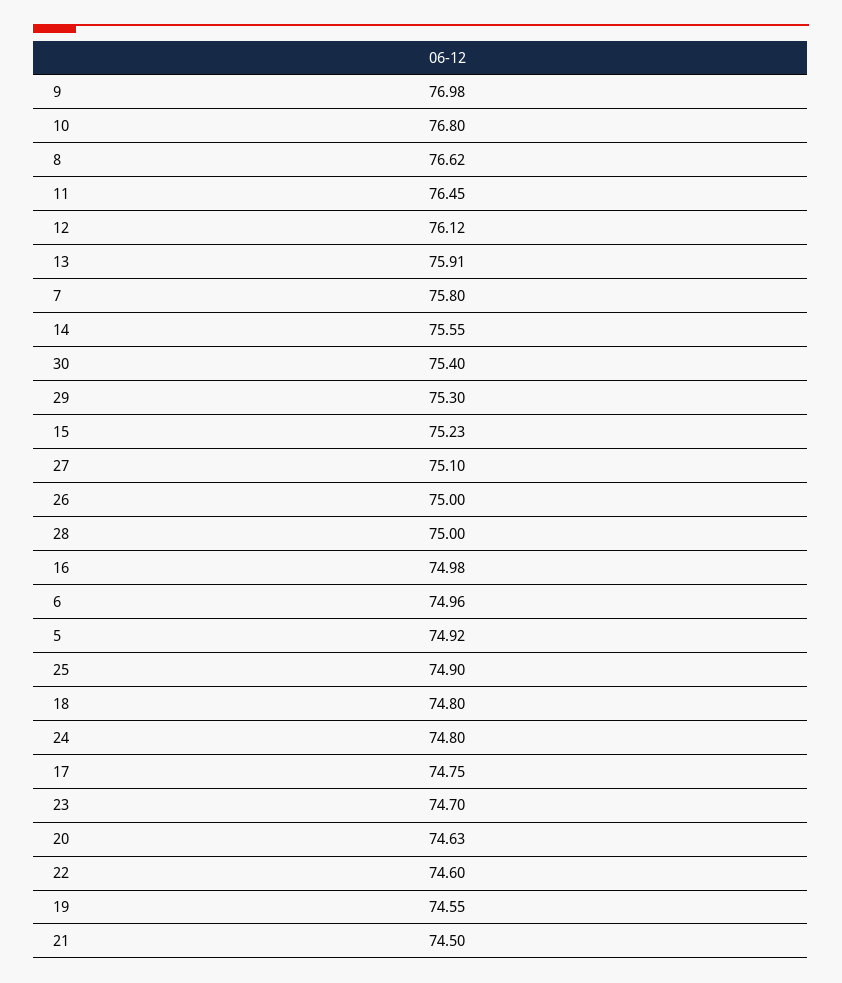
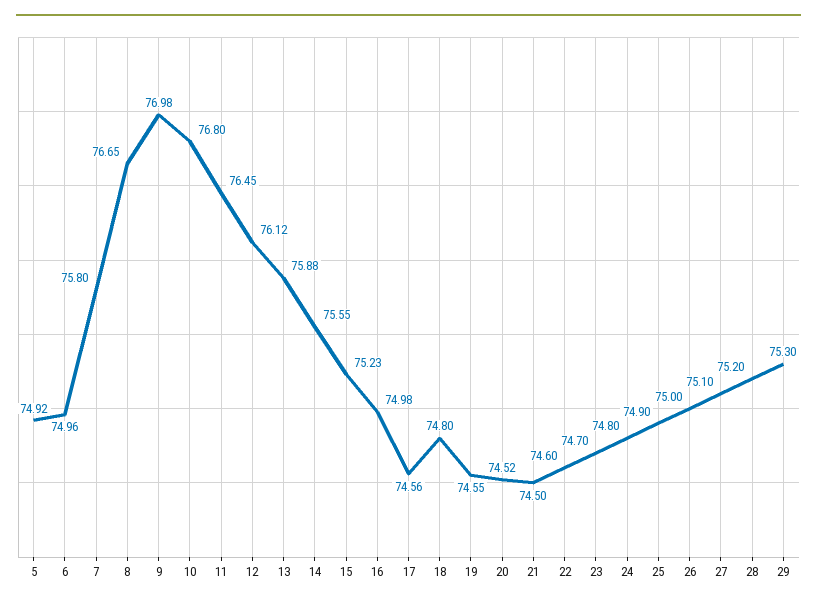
  {
    "9": 76.98,
    "10": 76.8,
-   "8": 76.62,
+   "8": 76.65,
    "11": 76.45,
    "12": 76.12,
-   "13": 75.91,
+   "13": 75.88,
    "7": 75.8,
    "14": 75.55,
-   "30": 75.4,
    "29": 75.3,
    "15": 75.23,
    "27": 75.1,
    "26": 75,
-   "28": 75,
+   "28": 75.2,
    "16": 74.98,
    "6": 74.96,
    "5": 74.92,
    "25": 74.9,
    "18": 74.8,
    "24": 74.8,
-   "17": 74.75,
+   "17": 74.56,
    "23": 74.7,
-   "20": 74.63,
+   "20": 74.52,
    "22": 74.6,
    "19": 74.55,
    "21": 74.5
  }

